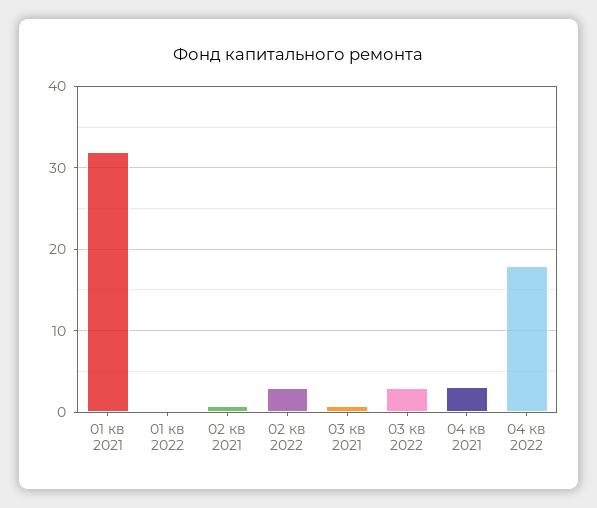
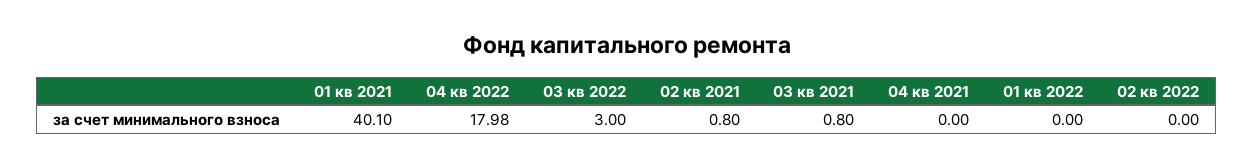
  {
-   "01 кв 2021": 32,
+   "01 кв 2021": 40.1,
    "01 кв 2022": 0,
    "02 кв 2021": 0.8,
-   "02 кв 2022": 3,
+   "02 кв 2022": 0,
    "03 кв 2021": 0.8,
    "03 кв 2022": 3,
-   "04 кв 2021": 3,
+   "04 кв 2021": 0,
    "04 кв 2022": 17.98
  }

